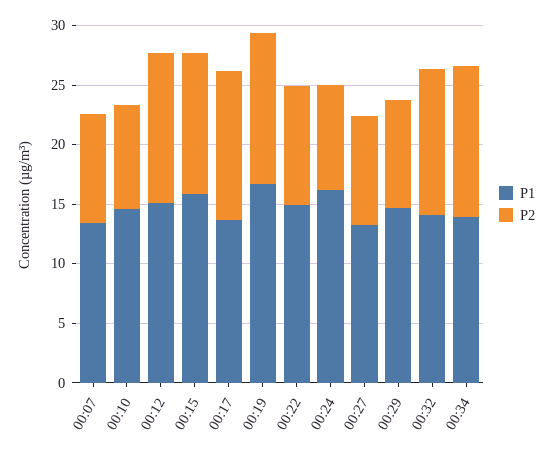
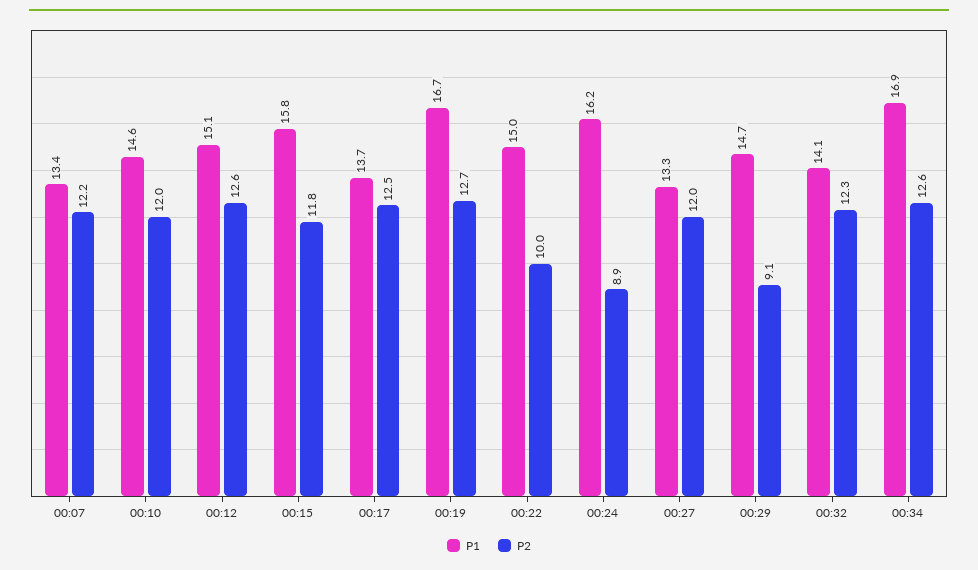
  {
    "P1": {
      "00:07": 13.4,
      "00:10": 14.6,
      "00:12": 15.1,
      "00:15": 15.8,
      "00:17": 13.7,
      "00:19": 16.7,
      "00:22": 15,
      "00:24": 16.2,
      "00:27": 13.3,
      "00:29": 14.7,
      "00:32": 14.1,
-     "00:34": 14
+     "00:34": 16.9
    },
    "P2": {
-     "00:07": 9,
+     "00:07": 12.2,
-     "00:10": 9,
+     "00:10": 12,
      "00:12": 12.6,
      "00:15": 11.8,
      "00:17": 12.5,
      "00:19": 12.7,
      "00:22": 10,
      "00:24": 8.9,
-     "00:27": 9,
+     "00:27": 12,
      "00:29": 9.1,
      "00:32": 12.3,
      "00:34": 12.6
    }
  }

